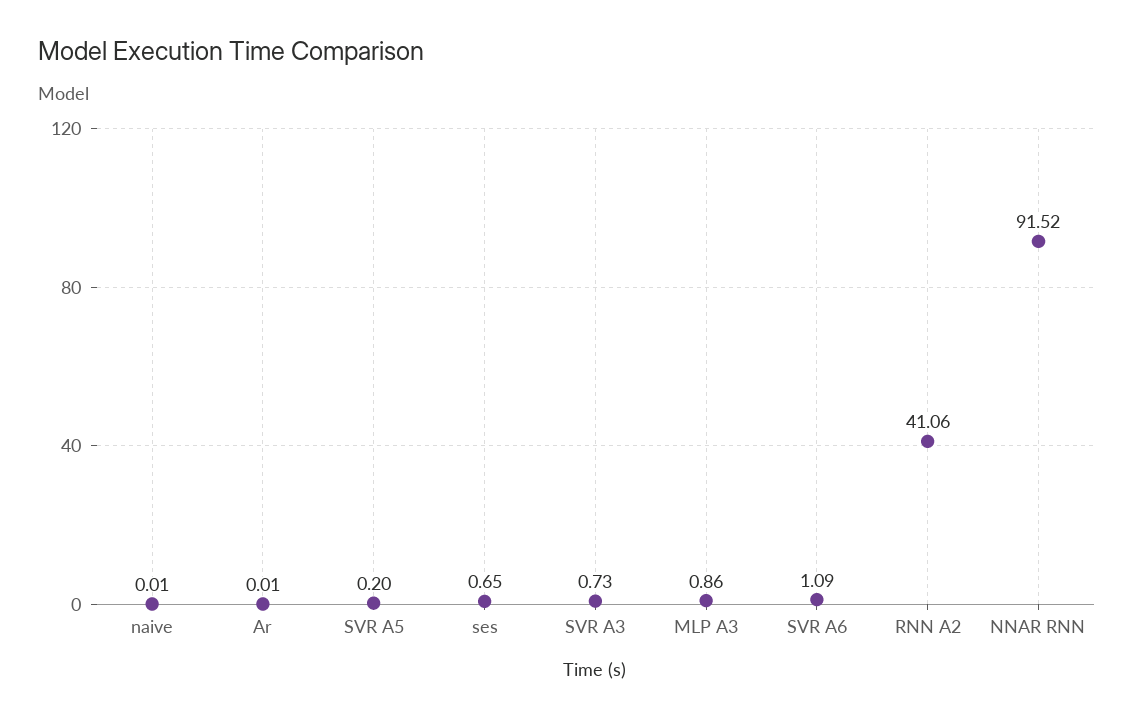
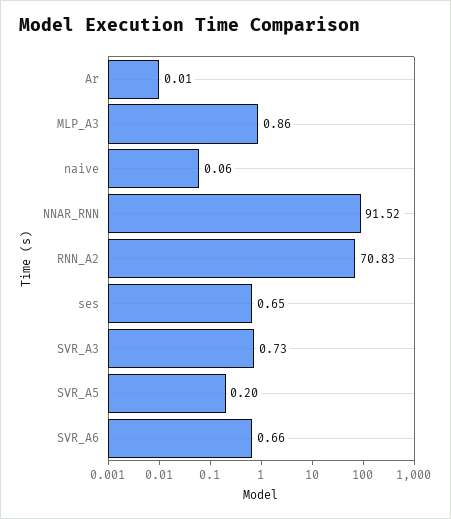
  {
-   "naive": 0.01,
+   "naive": 0.06,
    "Ar": 0.01,
    "SVR A5": 0.2,
    "ses": 0.65,
    "SVR A3": 0.73,
    "MLP A3": 0.86,
-   "SVR A6": 1.09,
+   "SVR A6": 0.66,
-   "RNN A2": 41.06,
+   "RNN A2": 70.83,
    "NNAR RNN": 91.52
  }

